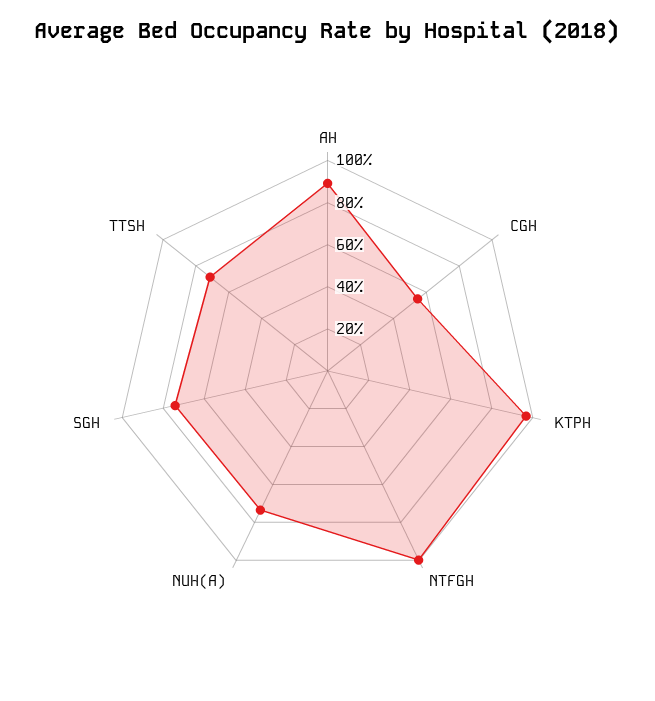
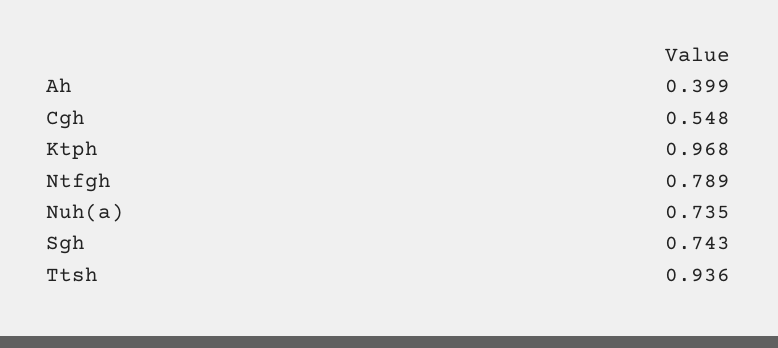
  {
-   "AH": 0.9,
+   "AH": 0.399,
    "CGH": 0.548,
    "KTPH": 0.968,
-   "NTFGH": 1,
+   "NTFGH": 0.789,
    "NUH(A)": 0.735,
    "SGH": 0.743,
-   "TTSH": 0.7
+   "TTSH": 0.936
  }

